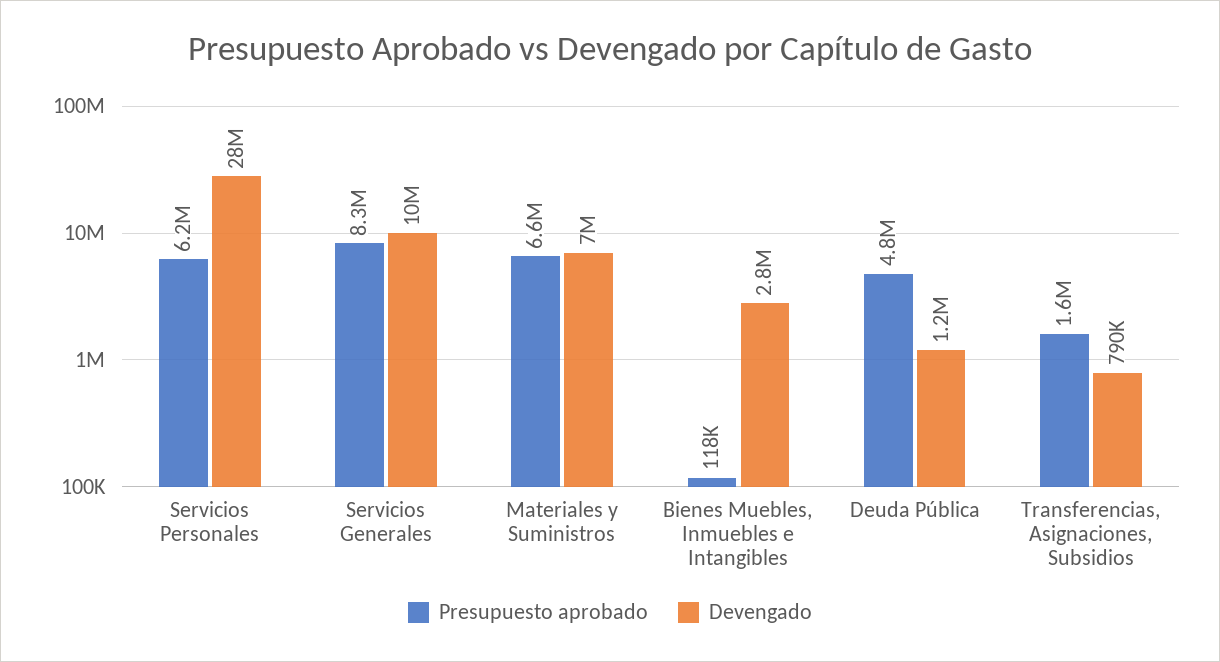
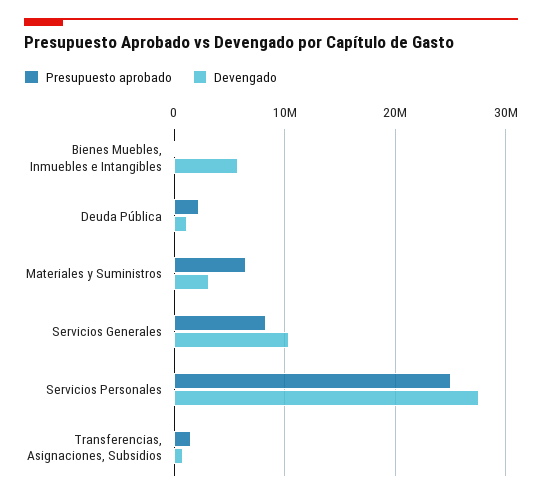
  {
    "Presupuesto aprobado": {
-     "Servicios Personales": 6200000,
+     "Servicios Personales": 25000000,
      "Servicios Generales": 8300000,
      "Materiales y Suministros": 6600000,
      "Bienes Muebles, Inmuebles e Intangibles": 118000,
-     "Deuda Pública": 4800000,
+     "Deuda Pública": 2000000,
      "Transferencias, Asignaciones, Subsidios": 1600000
    },
    "Devengado": {
      "Servicios Personales": 28000000,
      "Servicios Generales": 10000000,
-     "Materiales y Suministros": 7000000,
+     "Materiales y Suministros": 3000000,
-     "Bienes Muebles, Inmuebles e Intangibles": 2800000,
+     "Bienes Muebles, Inmuebles e Intangibles": 6000000,
      "Deuda Pública": 1200000,
      "Transferencias, Asignaciones, Subsidios": 790000
    }
  }

